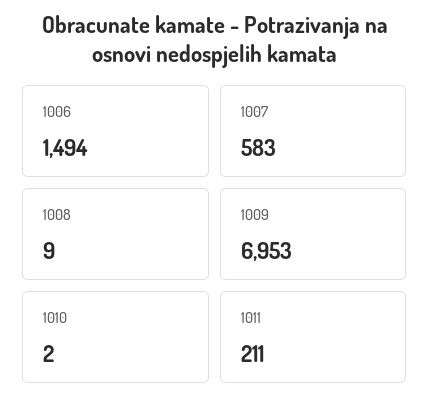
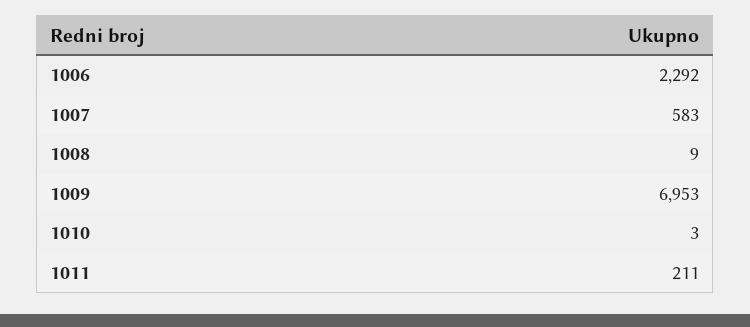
  {
-   "1006": 1494,
+   "1006": 2292,
    "1007": 583,
    "1008": 9,
    "1009": 6953,
-   "1010": 2,
+   "1010": 3,
    "1011": 211
  }

